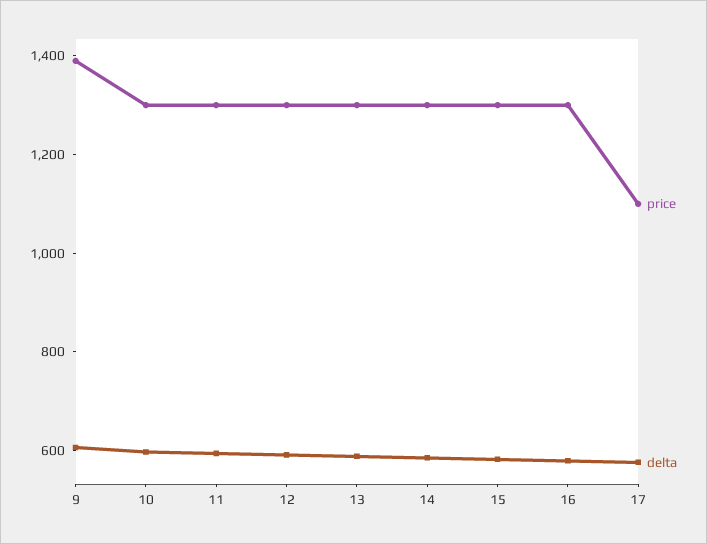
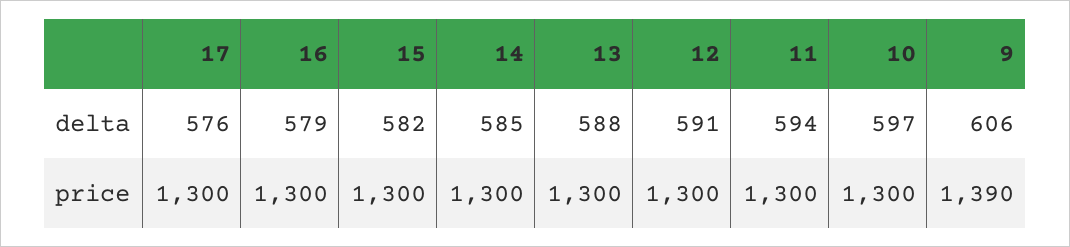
  {
    "price": {
      "9": 1390,
      "10": 1300,
      "11": 1300,
      "12": 1300,
      "13": 1300,
      "14": 1300,
      "15": 1300,
      "16": 1300,
-     "17": 1100
+     "17": 1300
    },
    "delta": {
      "9": 606,
      "10": 597,
      "11": 594,
      "12": 591,
      "13": 588,
      "14": 585,
      "15": 582,
      "16": 579,
      "17": 576
    }
  }

